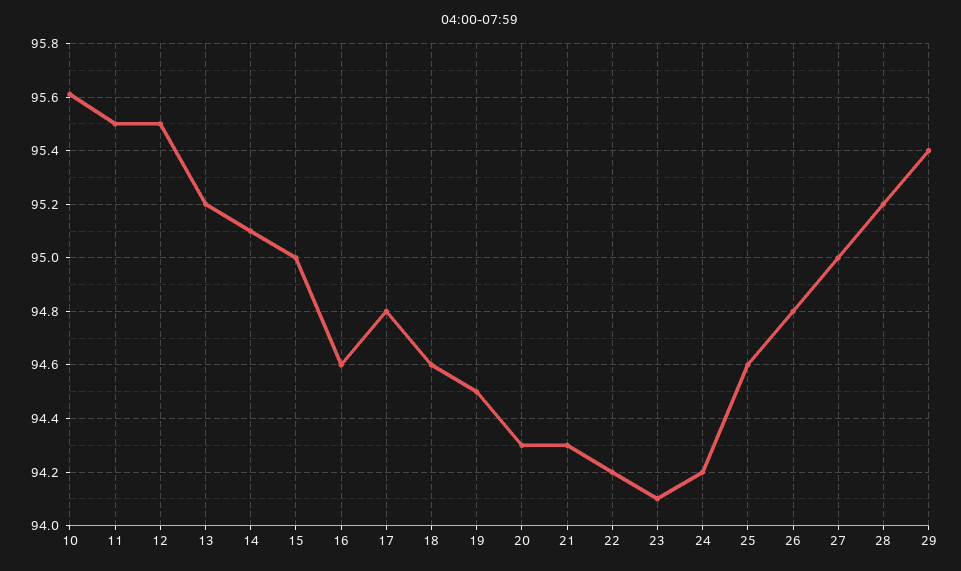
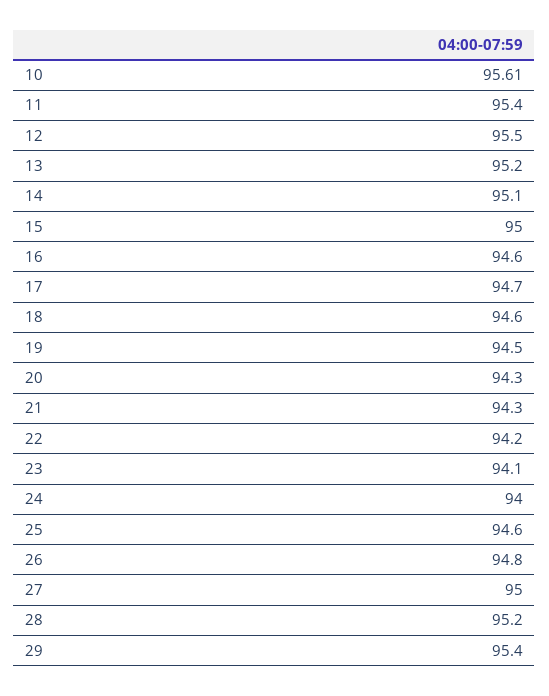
  {
    "10": 95.61,
-   "11": 95.5,
+   "11": 95.4,
    "12": 95.5,
    "13": 95.2,
    "14": 95.1,
    "15": 95,
    "16": 94.6,
-   "17": 94.8,
+   "17": 94.7,
    "18": 94.6,
    "19": 94.5,
    "20": 94.3,
    "21": 94.3,
    "22": 94.2,
    "23": 94.1,
-   "24": 94.2,
+   "24": 94,
    "25": 94.6,
    "26": 94.8,
    "27": 95,
    "28": 95.2,
    "29": 95.4
  }

